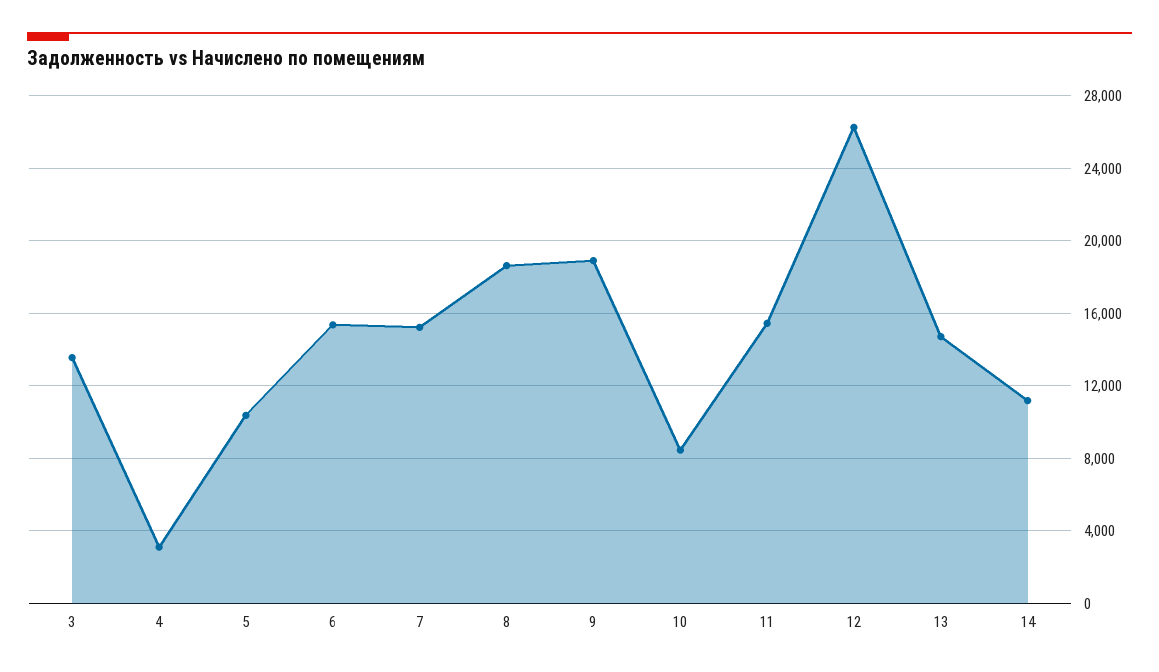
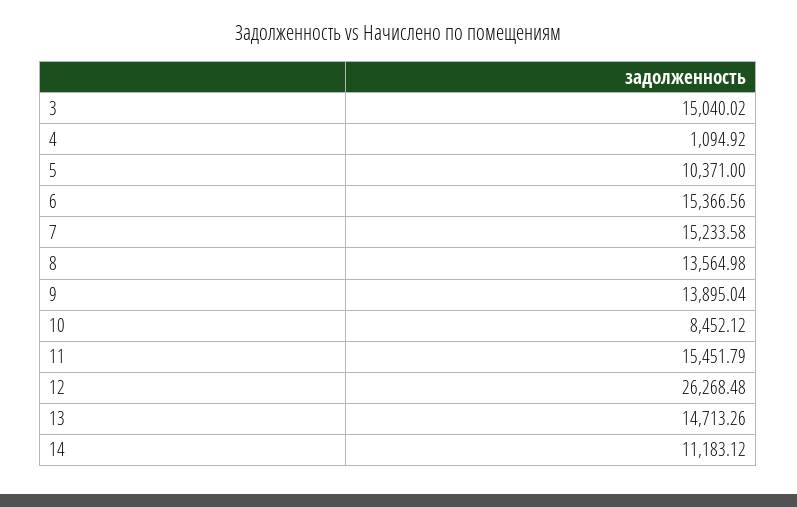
  {
-   "3": 13500,
+   "3": 15040.02,
-   "4": 3000,
+   "4": 1094.92,
    "5": 10371,
    "6": 15366.56,
    "7": 15233.58,
-   "8": 18500,
+   "8": 13564.98,
-   "9": 19000,
+   "9": 13895.04,
    "10": 8452.12,
    "11": 15451.79,
    "12": 26268.48,
    "13": 14713.26,
    "14": 11183.12
  }

